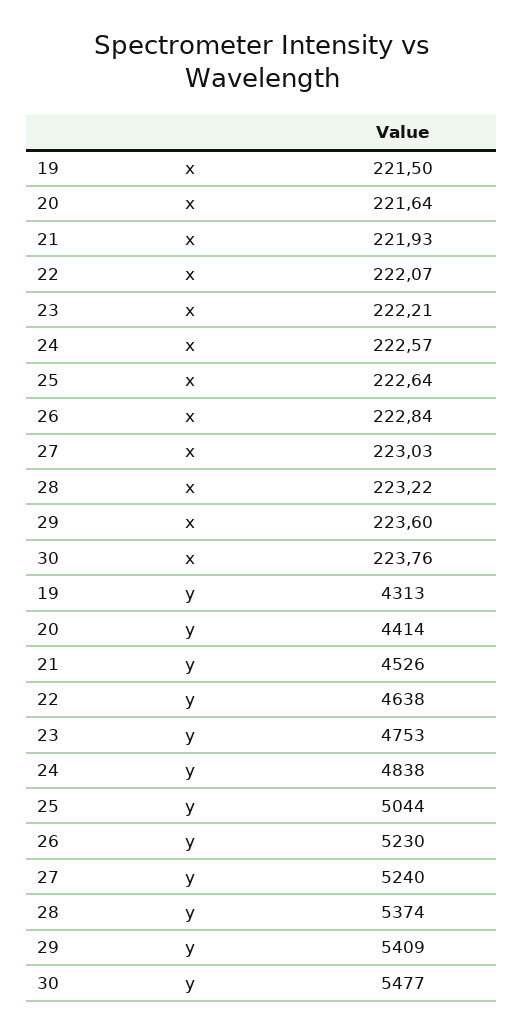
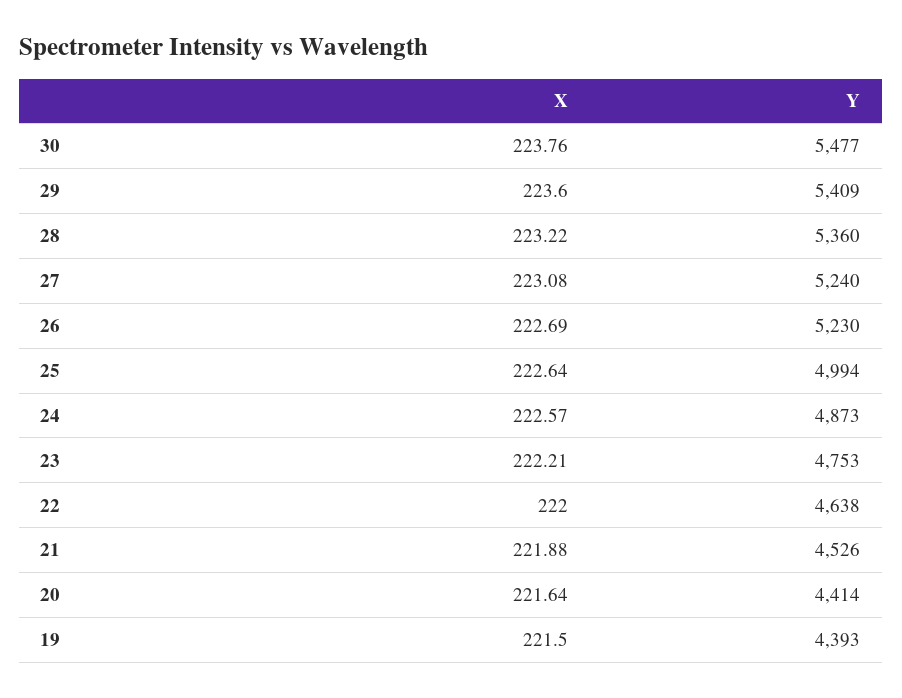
  {
    "19": {
      "x": 221.5,
-     "y": 4313
+     "y": 4393
    },
    "20": {
      "x": 221.64,
      "y": 4414
    },
    "21": {
-     "x": 221.93,
+     "x": 221.88,
      "y": 4526
    },
    "22": {
-     "x": 222.07,
+     "x": 222,
      "y": 4638
    },
    "23": {
      "x": 222.21,
      "y": 4753
    },
    "24": {
      "x": 222.57,
-     "y": 4838
+     "y": 4873
    },
    "25": {
      "x": 222.64,
-     "y": 5044
+     "y": 4994
    },
    "26": {
-     "x": 222.84,
+     "x": 222.69,
      "y": 5230
    },
    "27": {
-     "x": 223.03,
+     "x": 223.08,
      "y": 5240
    },
    "28": {
      "x": 223.22,
-     "y": 5374
+     "y": 5360
    },
    "29": {
      "x": 223.6,
      "y": 5409
    },
    "30": {
      "x": 223.76,
      "y": 5477
    }
  }

